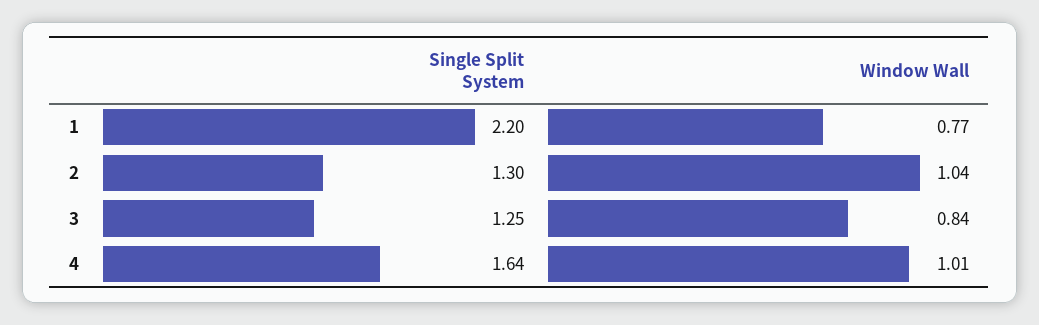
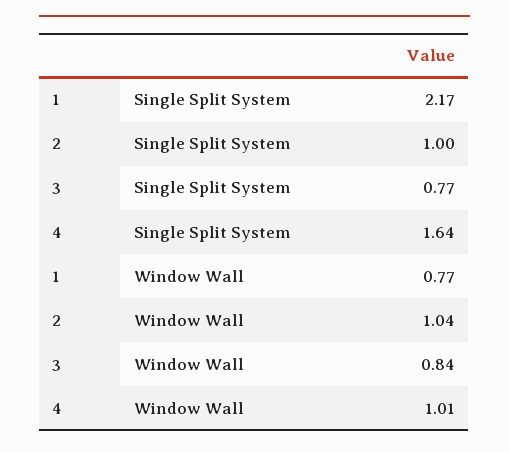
  {
    "Single Split System": {
-     "1": 2.2,
+     "1": 2.17,
-     "2": 1.3,
+     "2": 1,
-     "3": 1.25,
+     "3": 0.77,
      "4": 1.64
    },
    "Window Wall": {
      "1": 0.77,
      "2": 1.04,
      "3": 0.84,
      "4": 1.01
    }
  }

